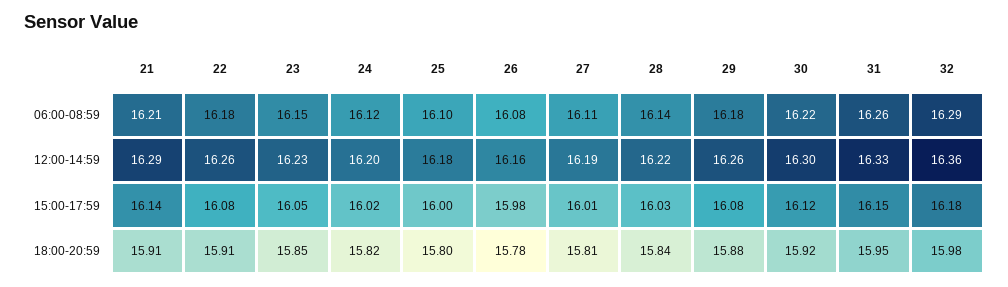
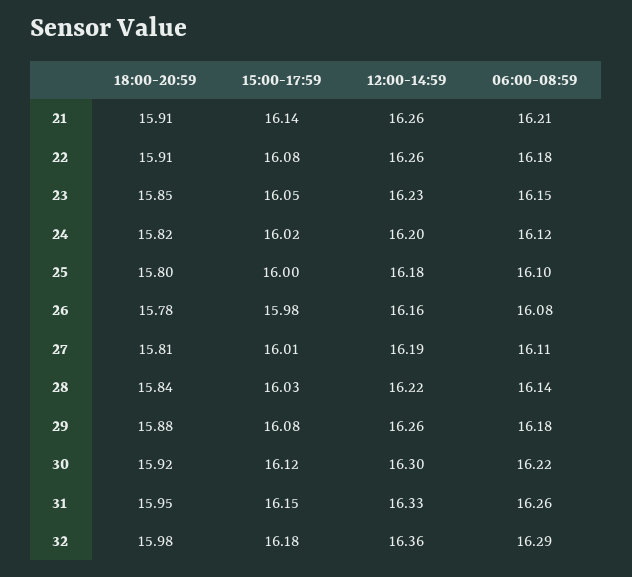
  {
    "21": {
      "06:00-08:59": 16.21,
-     "12:00-14:59": 16.29,
+     "12:00-14:59": 16.26,
      "15:00-17:59": 16.14,
      "18:00-20:59": 15.91
    },
    "22": {
      "06:00-08:59": 16.18,
      "12:00-14:59": 16.26,
      "15:00-17:59": 16.08,
      "18:00-20:59": 15.91
    },
    "23": {
      "06:00-08:59": 16.15,
      "12:00-14:59": 16.23,
      "15:00-17:59": 16.05,
      "18:00-20:59": 15.85
    },
    "24": {
      "06:00-08:59": 16.12,
      "12:00-14:59": 16.2,
      "15:00-17:59": 16.02,
      "18:00-20:59": 15.82
    },
    "25": {
      "06:00-08:59": 16.1,
      "12:00-14:59": 16.18,
      "15:00-17:59": 16,
      "18:00-20:59": 15.8
    },
    "26": {
      "06:00-08:59": 16.08,
      "12:00-14:59": 16.16,
      "15:00-17:59": 15.98,
      "18:00-20:59": 15.78
    },
    "27": {
      "06:00-08:59": 16.11,
      "12:00-14:59": 16.19,
      "15:00-17:59": 16.01,
      "18:00-20:59": 15.81
    },
    "28": {
      "06:00-08:59": 16.14,
      "12:00-14:59": 16.22,
      "15:00-17:59": 16.03,
      "18:00-20:59": 15.84
    },
    "29": {
      "06:00-08:59": 16.18,
      "12:00-14:59": 16.26,
      "15:00-17:59": 16.08,
      "18:00-20:59": 15.88
    },
    "30": {
      "06:00-08:59": 16.22,
      "12:00-14:59": 16.3,
      "15:00-17:59": 16.12,
      "18:00-20:59": 15.92
    },
    "31": {
      "06:00-08:59": 16.26,
      "12:00-14:59": 16.33,
      "15:00-17:59": 16.15,
      "18:00-20:59": 15.95
    },
    "32": {
      "06:00-08:59": 16.29,
      "12:00-14:59": 16.36,
      "15:00-17:59": 16.18,
      "18:00-20:59": 15.98
    }
  }

